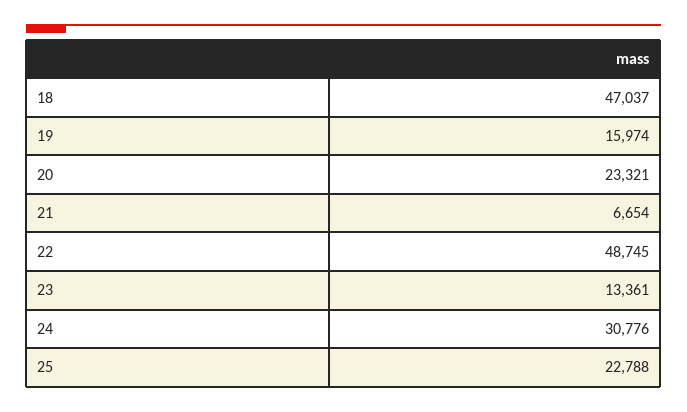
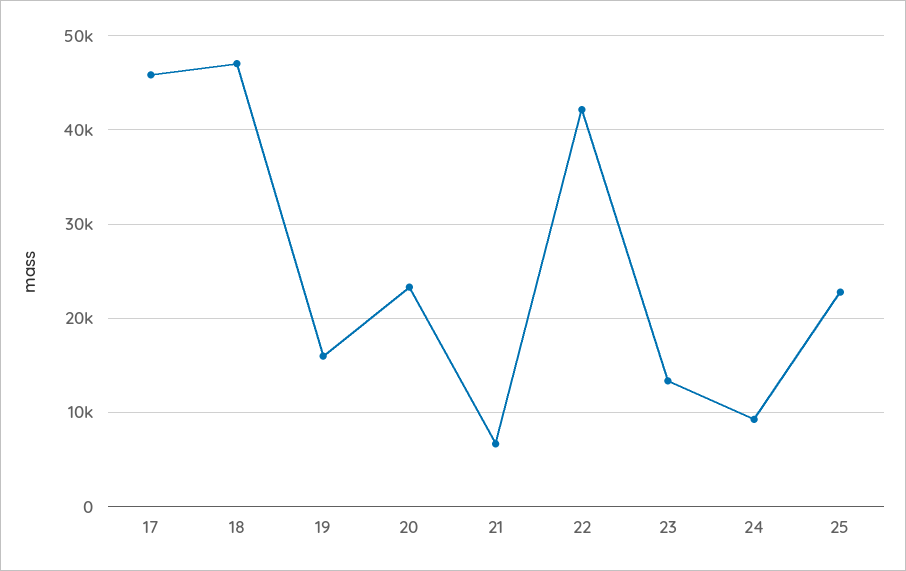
  {
    "18": 47037,
    "19": 15974,
    "20": 23321,
    "21": 6654,
-   "22": 48745,
+   "22": 42000,
    "23": 13361,
-   "24": 30776,
+   "24": 9000,
-   "25": 22788
+   "25": 22788,
+   "17": 46000
  }

